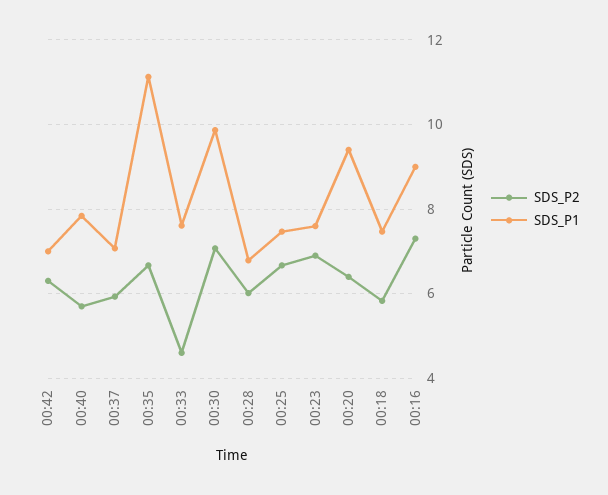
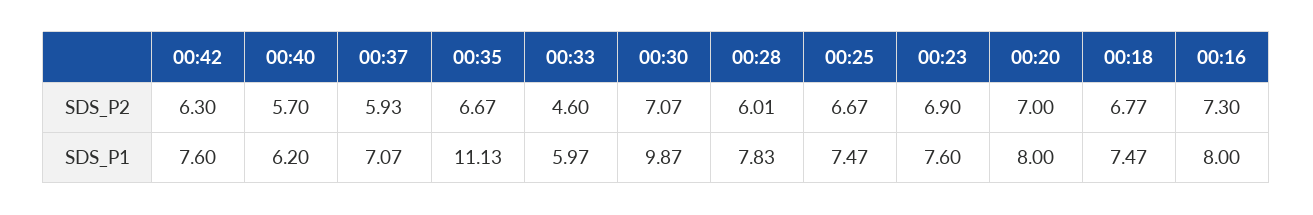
  {
    "SDS_P2": {
      "00:42": 6.3,
      "00:40": 5.7,
      "00:37": 5.93,
      "00:35": 6.67,
      "00:33": 4.6,
      "00:30": 7.07,
      "00:28": 6.01,
      "00:25": 6.67,
      "00:23": 6.9,
-     "00:20": 6.4,
+     "00:20": 7,
-     "00:18": 5.8,
+     "00:18": 6.77,
      "00:16": 7.3
    },
    "SDS_P1": {
-     "00:42": 7,
+     "00:42": 7.6,
-     "00:40": 7.8,
+     "00:40": 6.2,
      "00:37": 7.07,
      "00:35": 11.13,
-     "00:33": 7.6,
+     "00:33": 5.97,
      "00:30": 9.87,
-     "00:28": 6.8,
+     "00:28": 7.83,
      "00:25": 7.47,
      "00:23": 7.6,
-     "00:20": 9.4,
+     "00:20": 8,
      "00:18": 7.47,
-     "00:16": 9
+     "00:16": 8
    }
  }

